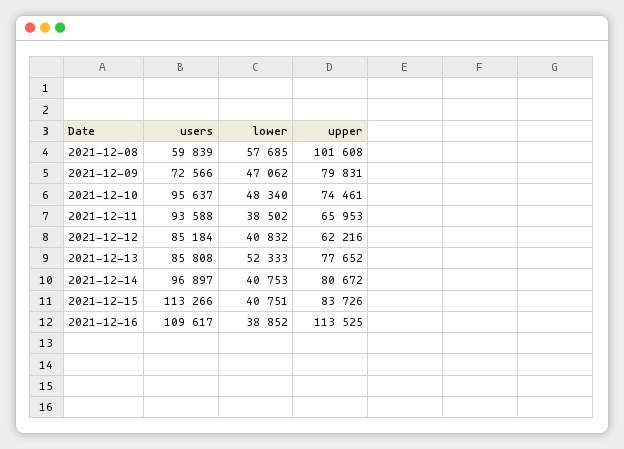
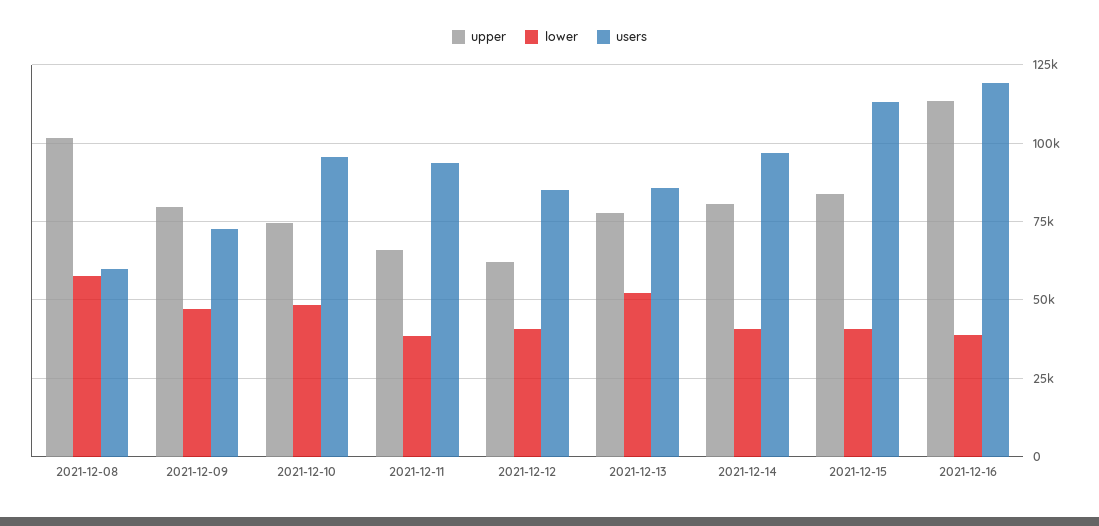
  {
    "users": {
      "2021-12-08": 59839,
      "2021-12-09": 72566,
      "2021-12-10": 95637,
      "2021-12-11": 93588,
      "2021-12-12": 85184,
      "2021-12-13": 85808,
      "2021-12-14": 96897,
      "2021-12-15": 113266,
-     "2021-12-16": 109617
+     "2021-12-16": 120000
    },
    "lower": {
      "2021-12-08": 57685,
      "2021-12-09": 47062,
      "2021-12-10": 48340,
      "2021-12-11": 38502,
      "2021-12-12": 40832,
      "2021-12-13": 52333,
      "2021-12-14": 40753,
      "2021-12-15": 40751,
      "2021-12-16": 38852
    },
    "upper": {
      "2021-12-08": 101608,
      "2021-12-09": 79831,
      "2021-12-10": 74461,
      "2021-12-11": 65953,
      "2021-12-12": 62216,
      "2021-12-13": 77652,
      "2021-12-14": 80672,
      "2021-12-15": 83726,
      "2021-12-16": 113525
    }
  }

